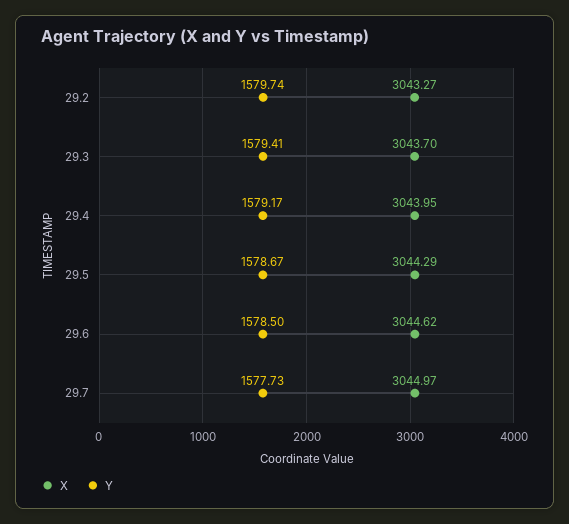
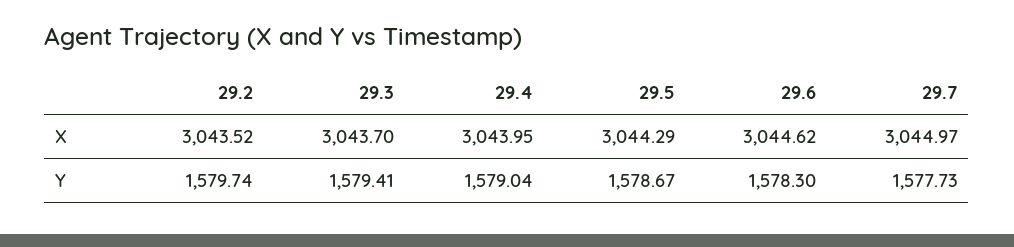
  {
    "X": {
-     "29.2": 3043.27,
+     "29.2": 3043.52,
      "29.3": 3043.7,
      "29.4": 3043.95,
      "29.5": 3044.29,
      "29.6": 3044.62,
      "29.7": 3044.97
    },
    "Y": {
      "29.2": 1579.74,
      "29.3": 1579.41,
-     "29.4": 1579.17,
+     "29.4": 1579.04,
      "29.5": 1578.67,
-     "29.6": 1578.5,
+     "29.6": 1578.3,
      "29.7": 1577.73
    }
  }

